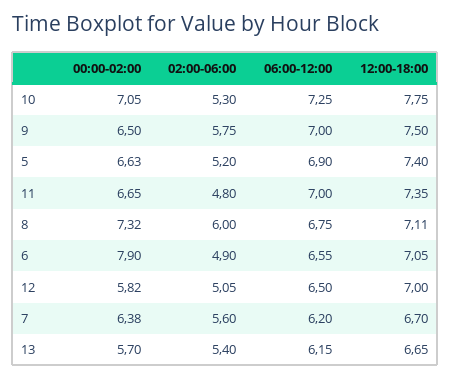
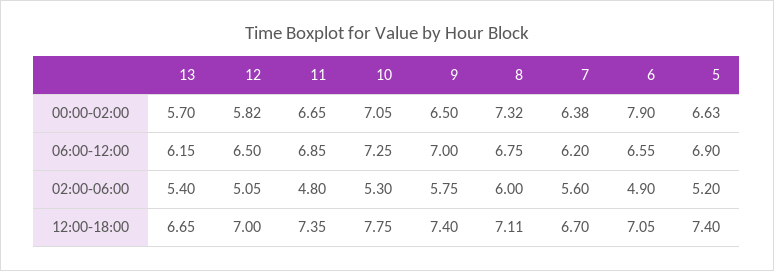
  {
    "00:00-02:00": {
      "10": 7.05,
      "9": 6.5,
      "5": 6.63,
      "11": 6.65,
      "8": 7.32,
      "6": 7.9,
      "12": 5.82,
      "7": 6.38,
      "13": 5.7
    },
    "02:00-06:00": {
      "10": 5.3,
      "9": 5.75,
      "5": 5.2,
      "11": 4.8,
      "8": 6,
      "6": 4.9,
      "12": 5.05,
      "7": 5.6,
      "13": 5.4
    },
    "06:00-12:00": {
      "10": 7.25,
      "9": 7,
      "5": 6.9,
-     "11": 7,
+     "11": 6.85,
      "8": 6.75,
      "6": 6.55,
      "12": 6.5,
      "7": 6.2,
      "13": 6.15
    },
    "12:00-18:00": {
      "10": 7.75,
-     "9": 7.5,
+     "9": 7.4,
      "5": 7.4,
      "11": 7.35,
      "8": 7.11,
      "6": 7.05,
      "12": 7,
      "7": 6.7,
      "13": 6.65
    }
  }

